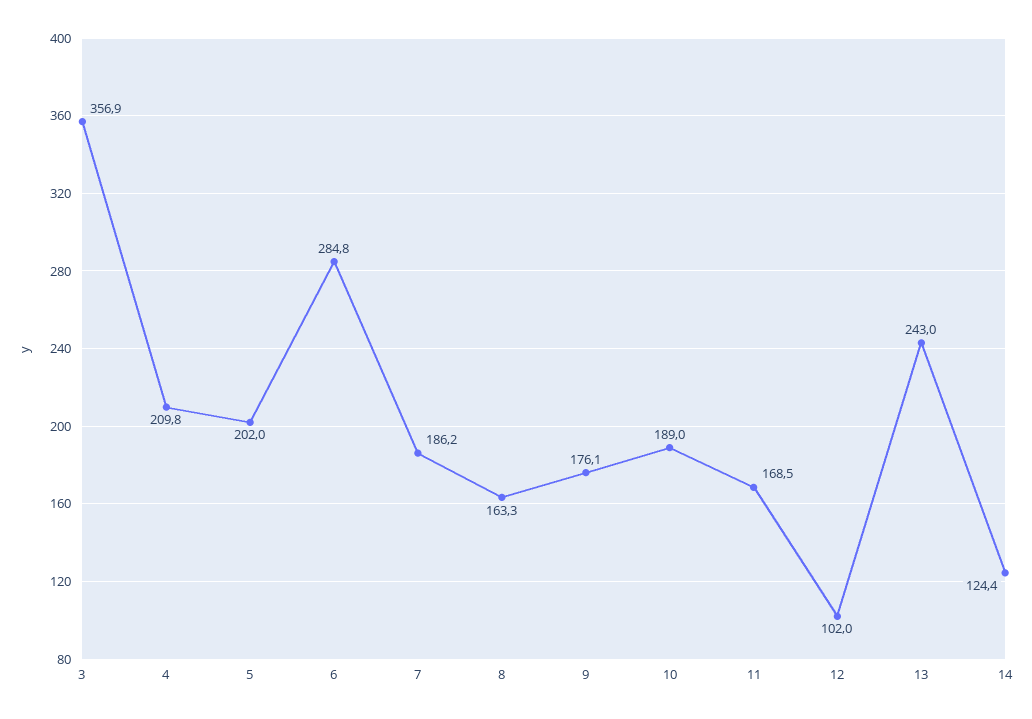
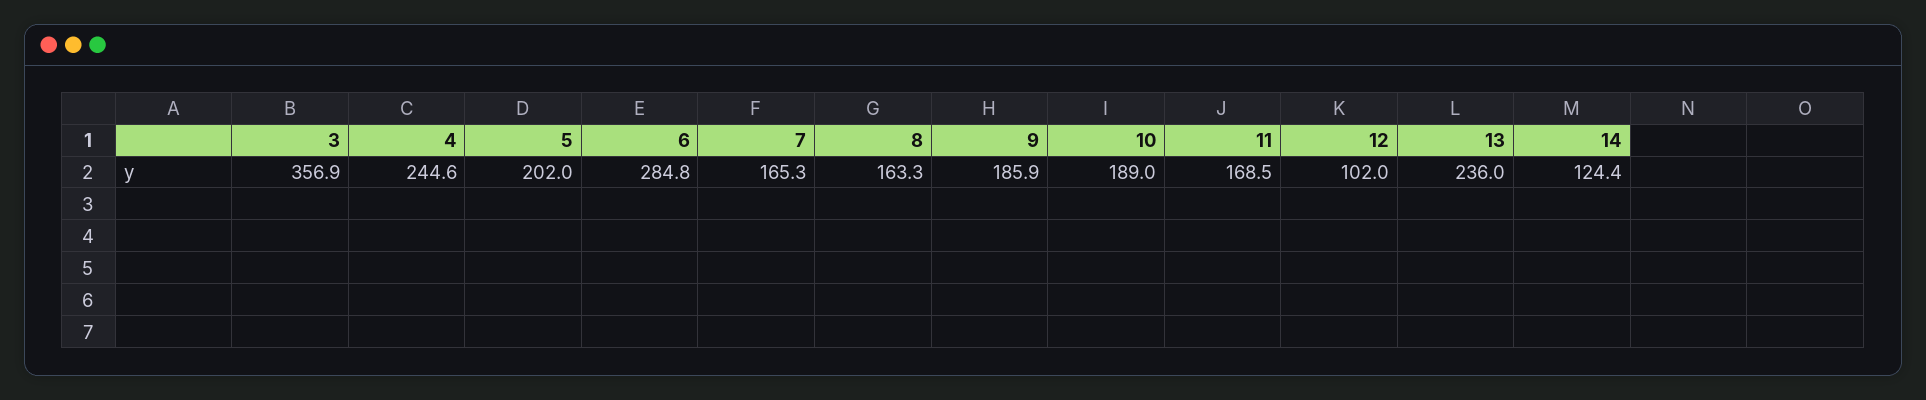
  {
    "3": 356.9,
-   "4": 209.8,
+   "4": 244.6,
    "5": 202,
    "6": 284.8,
-   "7": 186.2,
+   "7": 165.3,
    "8": 163.3,
-   "9": 176.1,
+   "9": 185.9,
    "10": 189,
    "11": 168.5,
    "12": 102,
-   "13": 243,
+   "13": 236,
    "14": 124.4
  }

